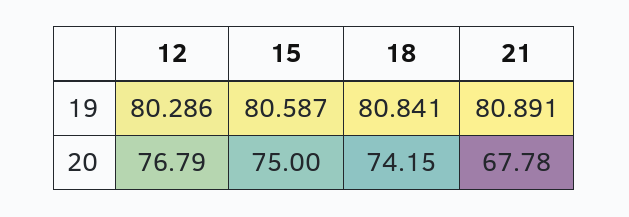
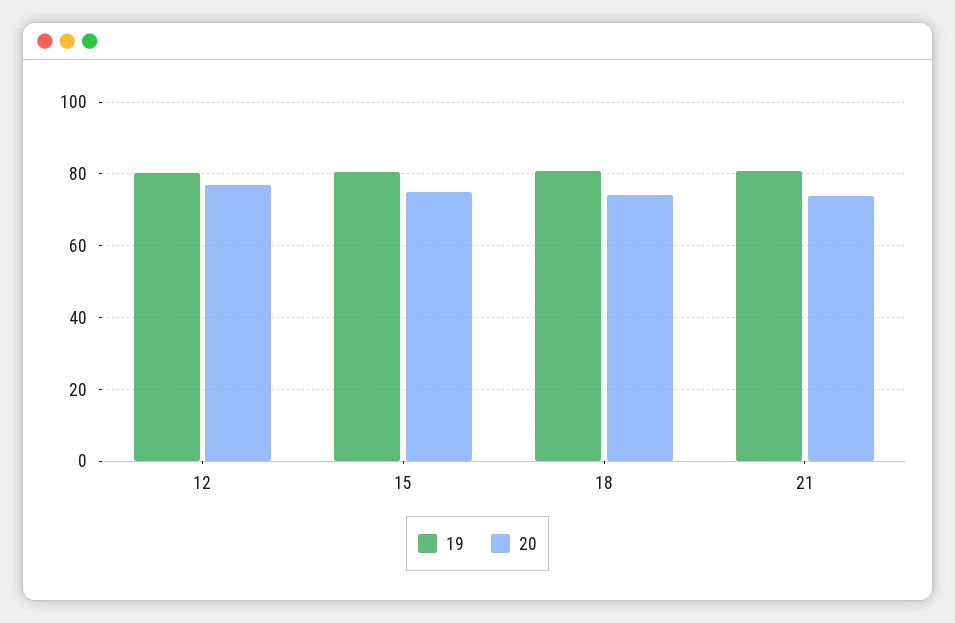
  {
    "19": {
      "12": 80.286,
      "15": 80.587,
      "18": 80.841,
      "21": 80.891
    },
    "20": {
      "12": 76.79,
      "15": 75,
      "18": 74.15,
-     "21": 67.78
+     "21": 74
    }
  }

